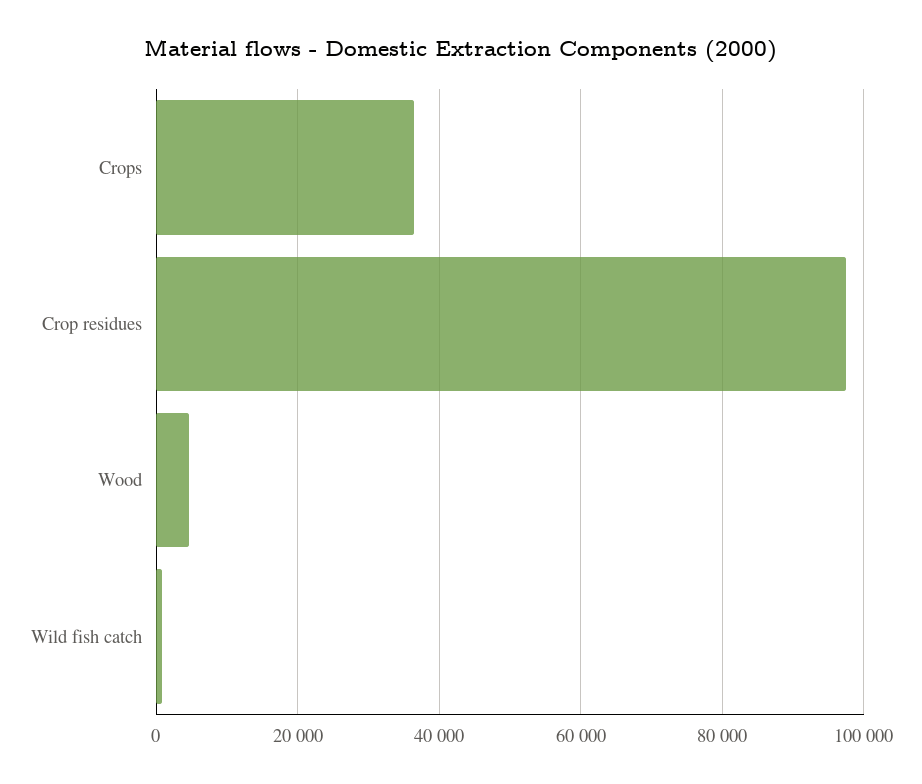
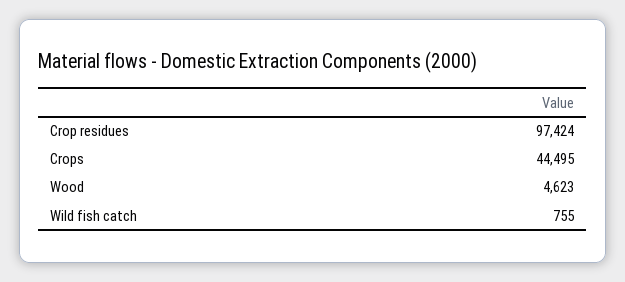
  {
-   "Crops": 36000,
+   "Crops": 44495,
    "Crop residues": 97424,
    "Wood": 4623,
    "Wild fish catch": 755
  }

